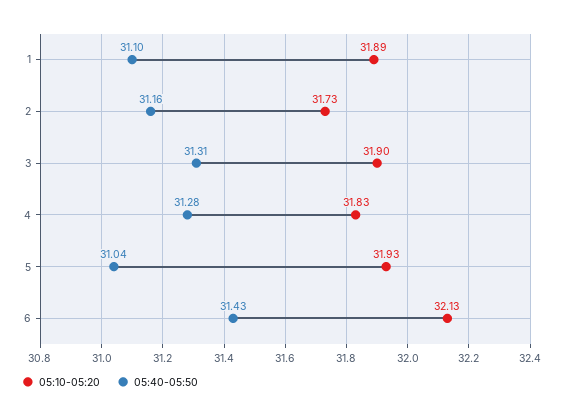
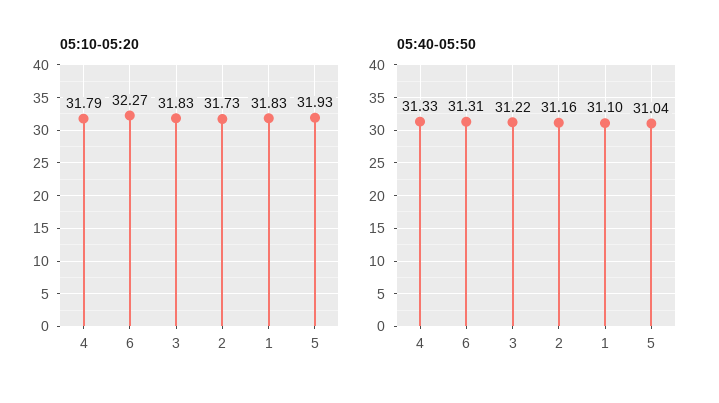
  {
    "05:10-05:20": {
-     "1": 31.89,
+     "1": 31.83,
      "2": 31.73,
-     "3": 31.9,
+     "3": 31.83,
-     "4": 31.83,
+     "4": 31.79,
      "5": 31.93,
-     "6": 32.13
+     "6": 32.27
    },
    "05:40-05:50": {
      "1": 31.1,
      "2": 31.16,
-     "3": 31.31,
+     "3": 31.22,
-     "4": 31.28,
+     "4": 31.33,
      "5": 31.04,
-     "6": 31.43
+     "6": 31.31
    }
  }

